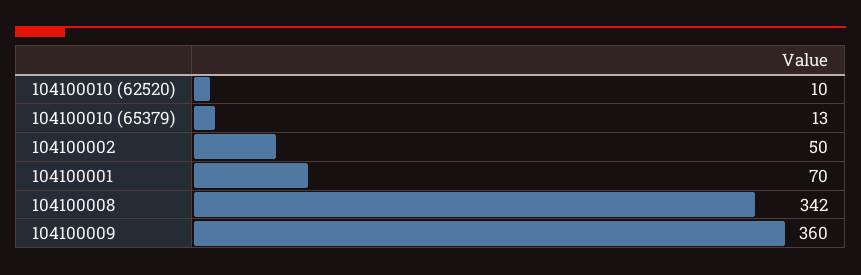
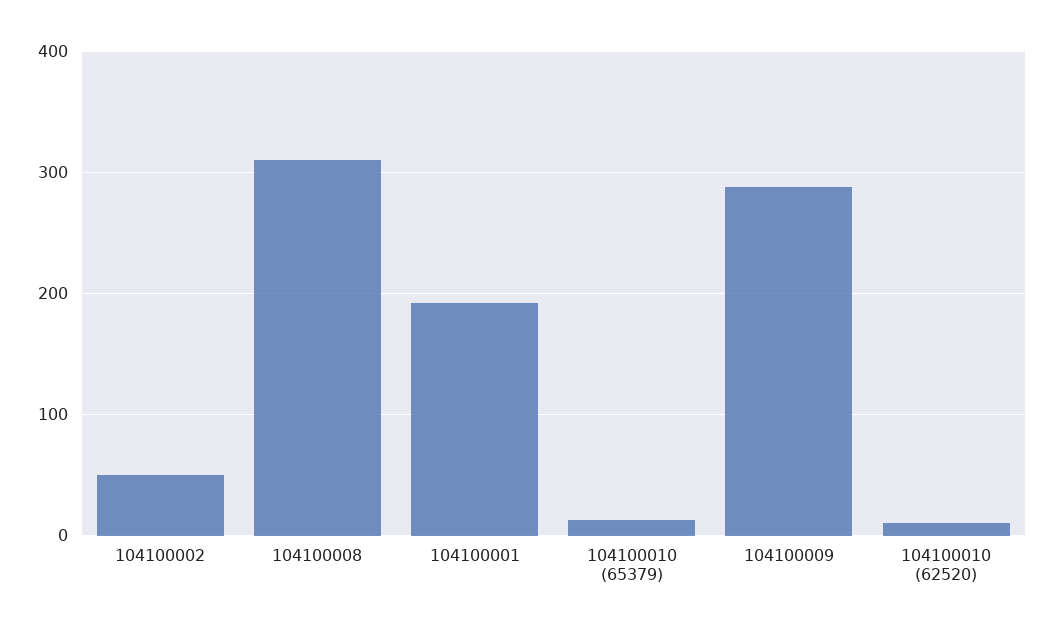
  {
    "104100010 (62520)": 10,
    "104100010 (65379)": 13,
    "104100002": 50,
-   "104100001": 70,
+   "104100001": 190,
-   "104100008": 342,
+   "104100008": 310,
-   "104100009": 360
+   "104100009": 290
  }

